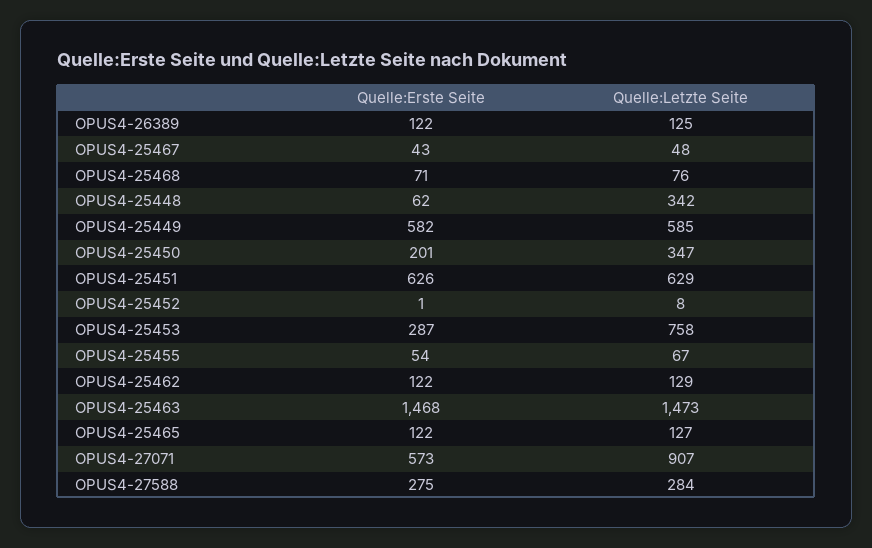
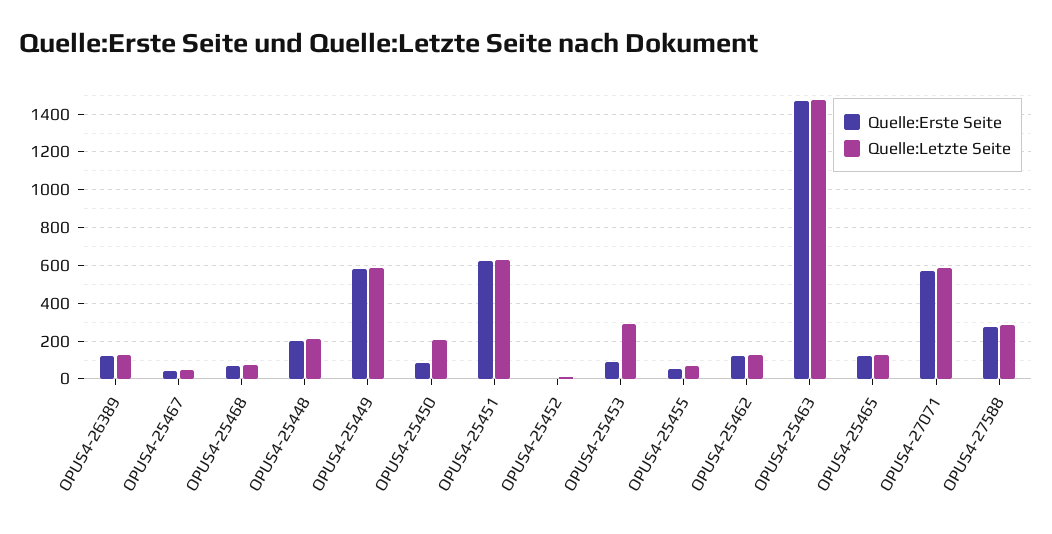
  {
    "Quelle:Erste Seite": {
      "OPUS4-26389": 122,
      "OPUS4-25467": 43,
      "OPUS4-25468": 71,
-     "OPUS4-25448": 62,
+     "OPUS4-25448": 200,
      "OPUS4-25449": 582,
-     "OPUS4-25450": 201,
+     "OPUS4-25450": 100,
      "OPUS4-25451": 626,
      "OPUS4-25452": 1,
-     "OPUS4-25453": 287,
+     "OPUS4-25453": 100,
      "OPUS4-25455": 54,
      "OPUS4-25462": 122,
      "OPUS4-25463": 1468,
      "OPUS4-25465": 122,
      "OPUS4-27071": 573,
      "OPUS4-27588": 275
    },
    "Quelle:Letzte Seite": {
      "OPUS4-26389": 125,
      "OPUS4-25467": 48,
      "OPUS4-25468": 76,
-     "OPUS4-25448": 342,
+     "OPUS4-25448": 200,
      "OPUS4-25449": 585,
-     "OPUS4-25450": 347,
+     "OPUS4-25450": 200,
      "OPUS4-25451": 629,
      "OPUS4-25452": 8,
-     "OPUS4-25453": 758,
+     "OPUS4-25453": 300,
      "OPUS4-25455": 67,
      "OPUS4-25462": 129,
      "OPUS4-25463": 1473,
      "OPUS4-25465": 127,
-     "OPUS4-27071": 907,
+     "OPUS4-27071": 600,
      "OPUS4-27588": 284
    }
  }

